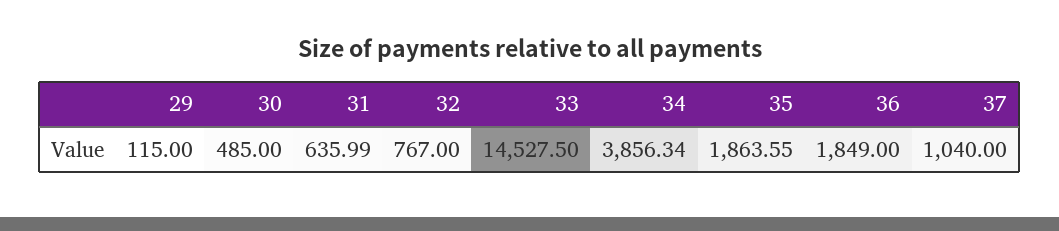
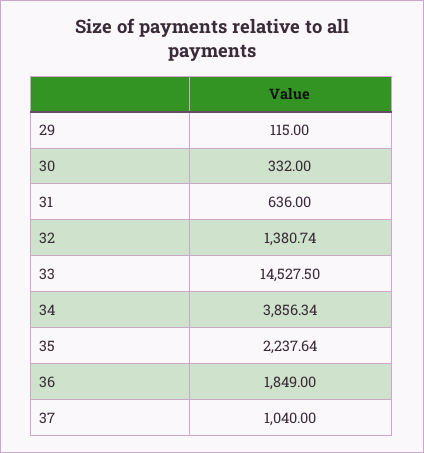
  {
    "29": 115,
-   "30": 485,
+   "30": 332,
-   "31": 635.99,
+   "31": 636,
-   "32": 767,
+   "32": 1380.74,
    "33": 14527.5,
    "34": 3856.34,
-   "35": 1863.55,
+   "35": 2237.64,
    "36": 1849,
    "37": 1040
  }

